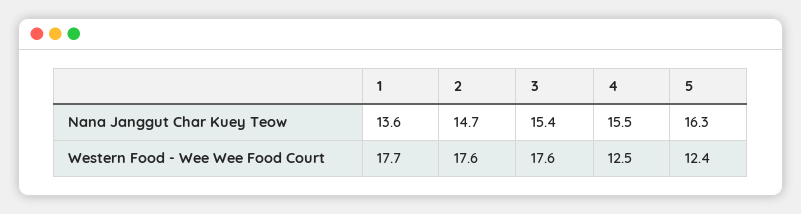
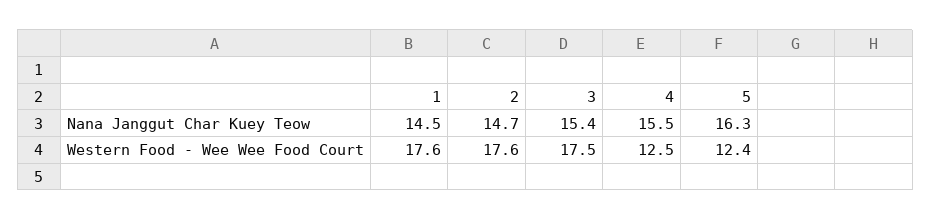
  {
    "1": {
-     "Nana Janggut Char Kuey Teow": 13.6,
+     "Nana Janggut Char Kuey Teow": 14.5,
-     "Western Food - Wee Wee Food Court": 17.7
+     "Western Food - Wee Wee Food Court": 17.6
    },
    "2": {
      "Nana Janggut Char Kuey Teow": 14.7,
      "Western Food - Wee Wee Food Court": 17.6
    },
    "3": {
      "Nana Janggut Char Kuey Teow": 15.4,
-     "Western Food - Wee Wee Food Court": 17.6
+     "Western Food - Wee Wee Food Court": 17.5
    },
    "4": {
      "Nana Janggut Char Kuey Teow": 15.5,
      "Western Food - Wee Wee Food Court": 12.5
    },
    "5": {
      "Nana Janggut Char Kuey Teow": 16.3,
      "Western Food - Wee Wee Food Court": 12.4
    }
  }

